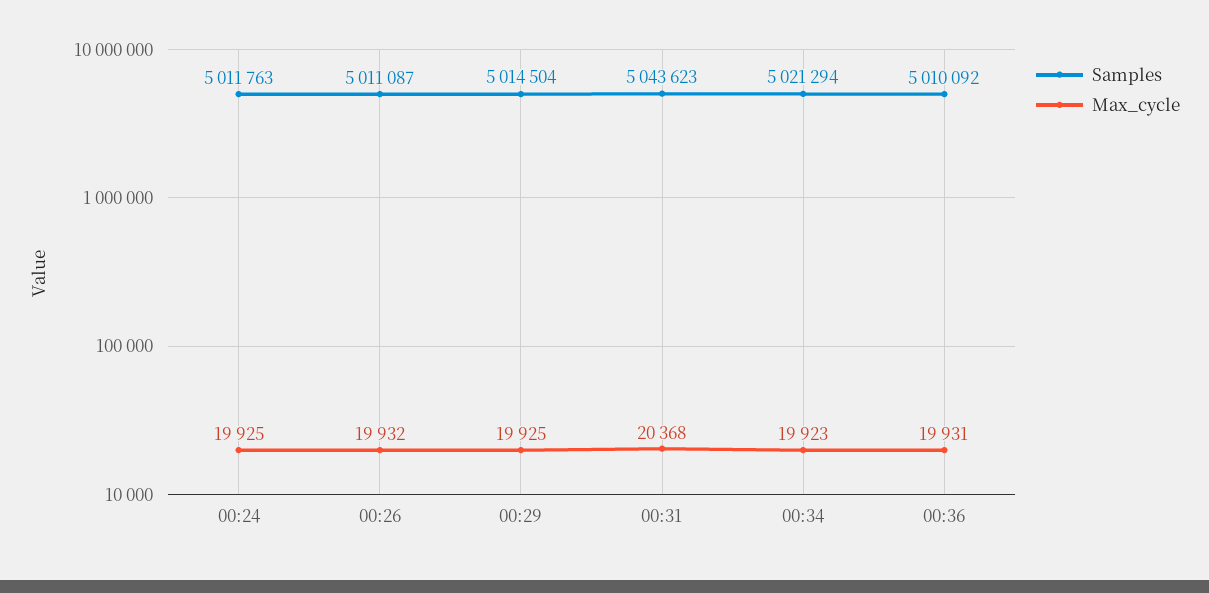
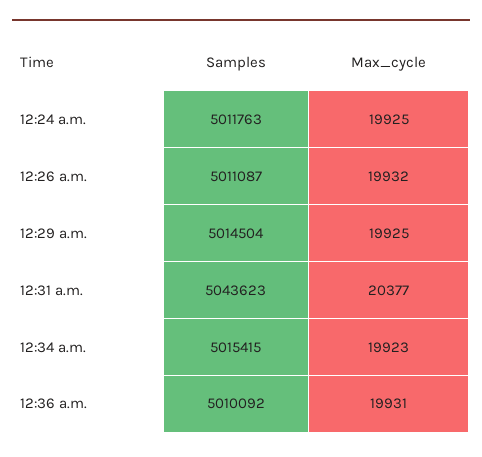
  {
    "Samples": {
      "00:24": 5011763,
      "00:26": 5011087,
      "00:29": 5014504,
      "00:31": 5043623,
-     "00:34": 5021294,
+     "00:34": 5015415,
      "00:36": 5010092
    },
    "Max_cycle": {
      "00:24": 19925,
      "00:26": 19932,
      "00:29": 19925,
-     "00:31": 20368,
+     "00:31": 20377,
      "00:34": 19923,
      "00:36": 19931
    }
  }

